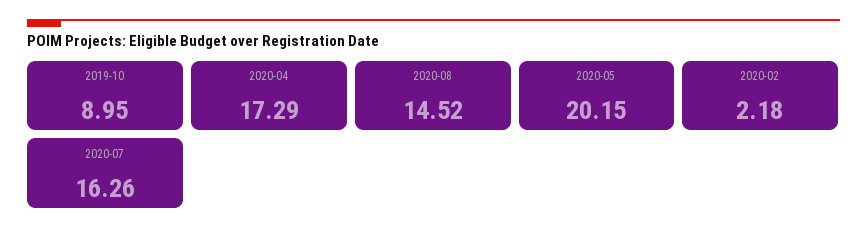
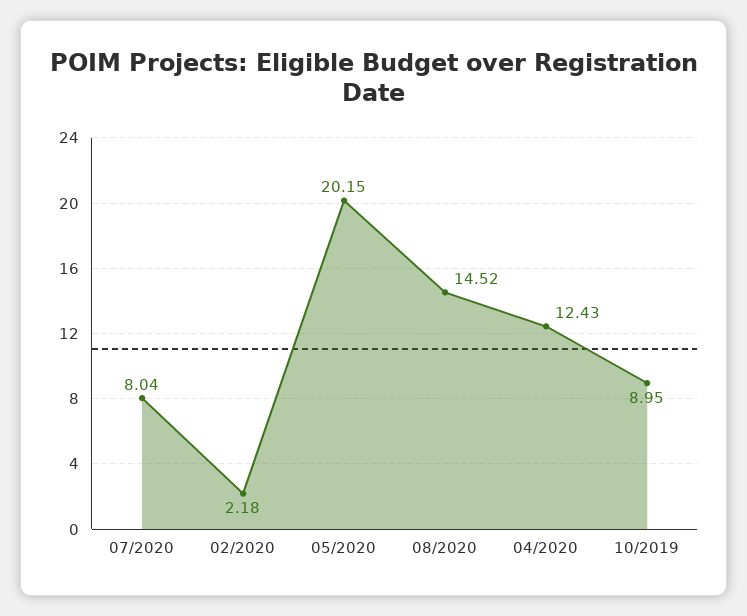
  {
    "2019-10": 8.95,
-   "2020-04": 17.29,
+   "2020-04": 12.43,
    "2020-08": 14.52,
    "2020-05": 20.15,
    "2020-02": 2.18,
-   "2020-07": 16.26
+   "2020-07": 8.04
  }

